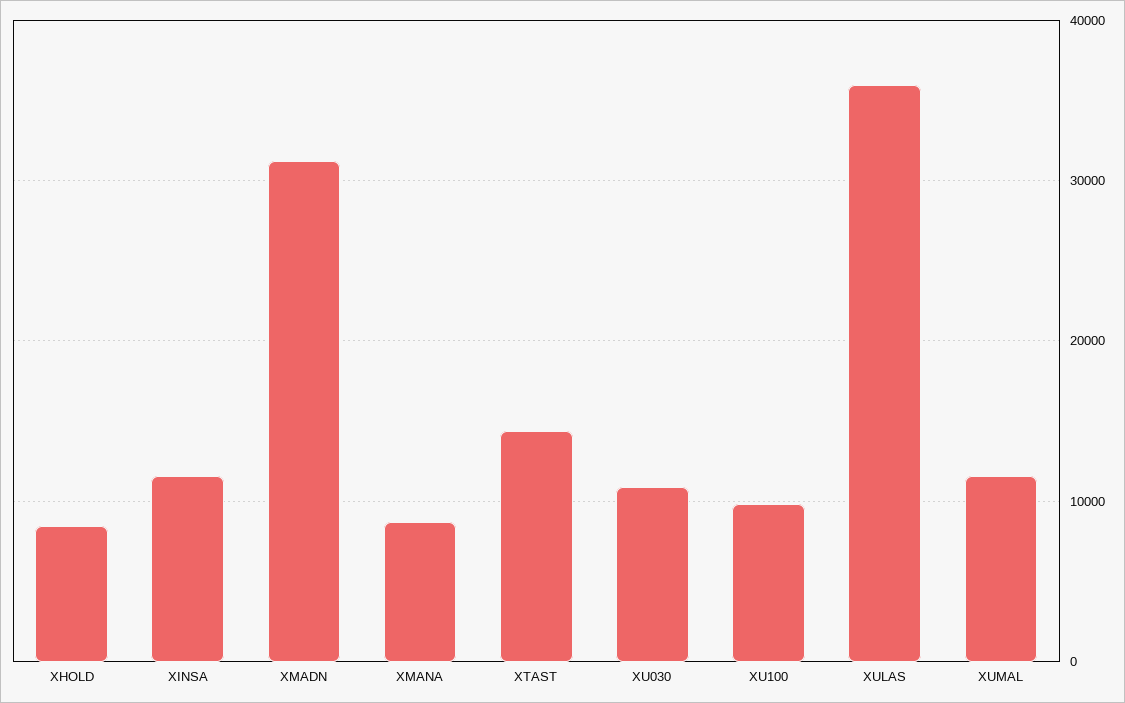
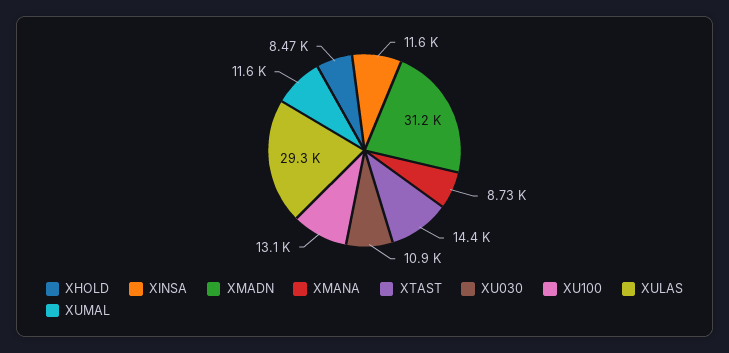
  {
    "XHOLD": 8470,
    "XINSA": 11600,
    "XMADN": 31200,
    "XMANA": 8730,
    "XTAST": 14400,
    "XU030": 10900,
-   "XU100": 10000,
+   "XU100": 13100,
-   "XULAS": 36000,
+   "XULAS": 29300,
    "XUMAL": 11600
  }

